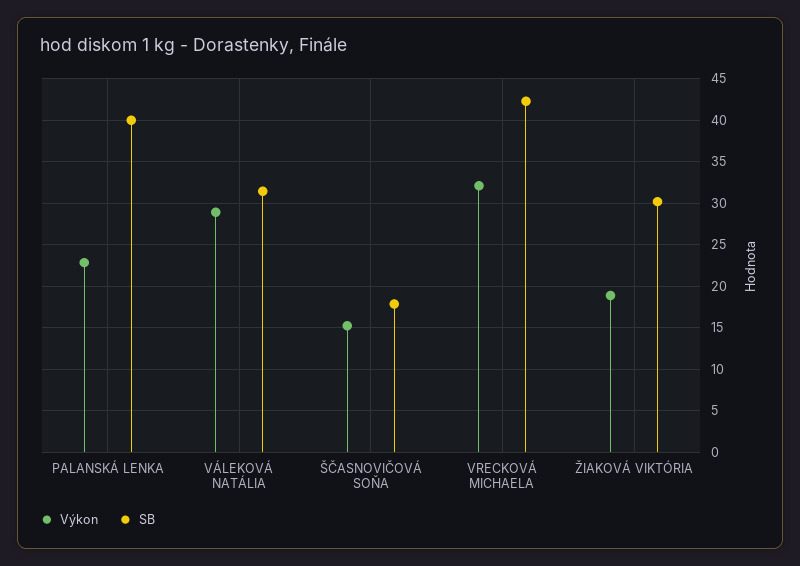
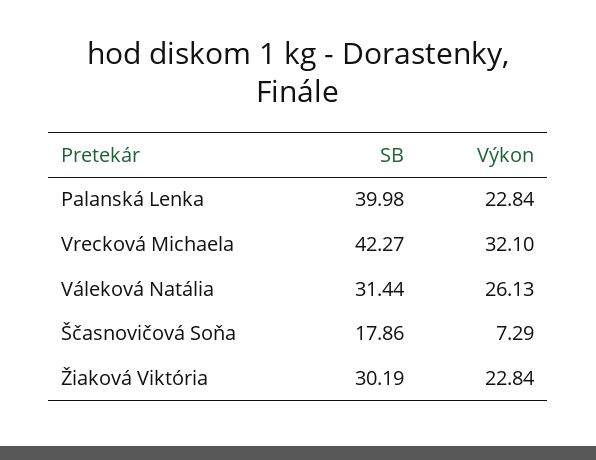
  {
    "Výkon": {
      "PALANSKÁ LENKA": 22.84,
-     "VÁLEKOVÁ NATÁLIA": 29,
+     "VÁLEKOVÁ NATÁLIA": 26.13,
-     "ŠČASNOVIČOVÁ SOŇA": 15,
+     "ŠČASNOVIČOVÁ SOŇA": 7.29,
      "VRECKOVÁ MICHAELA": 32.1,
-     "ŽIAKOVÁ VIKTÓRIA": 19
+     "ŽIAKOVÁ VIKTÓRIA": 22.84
    },
    "SB": {
      "PALANSKÁ LENKA": 39.98,
      "VÁLEKOVÁ NATÁLIA": 31.44,
      "ŠČASNOVIČOVÁ SOŇA": 17.86,
      "VRECKOVÁ MICHAELA": 42.27,
      "ŽIAKOVÁ VIKTÓRIA": 30.19
    }
  }

